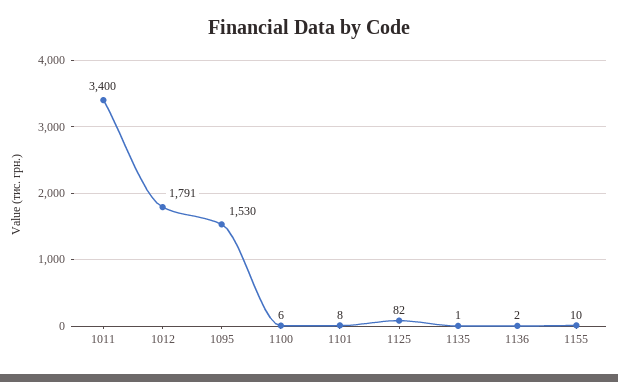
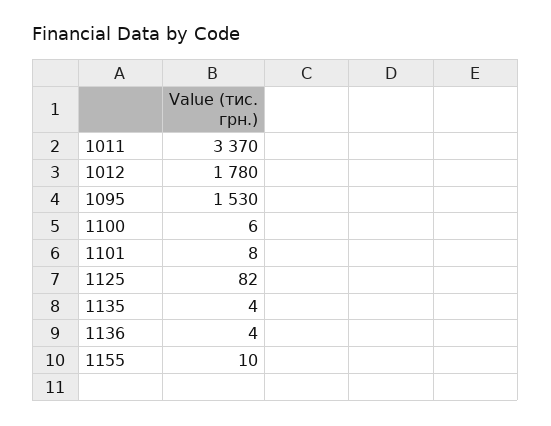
  {
-   "1011": 3400,
+   "1011": 3370,
-   "1012": 1791,
+   "1012": 1780,
    "1095": 1530,
    "1100": 6,
    "1101": 8,
    "1125": 82,
-   "1135": 1,
+   "1135": 4,
-   "1136": 2,
+   "1136": 4,
    "1155": 10
  }

